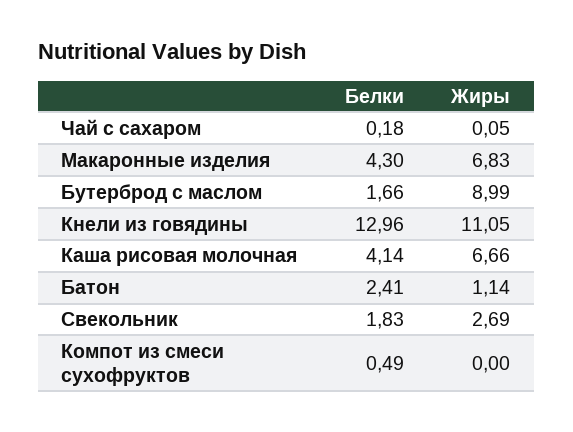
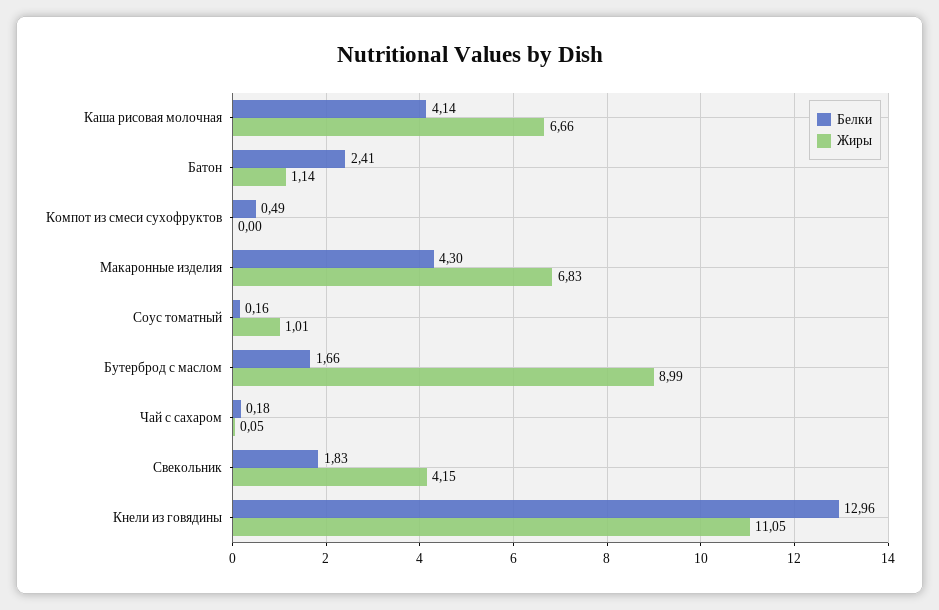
  {
    "Белки": {
      "Чай с сахаром": 0.18,
      "Макаронные изделия": 4.3,
      "Бутерброд с маслом": 1.66,
      "Кнели из говядины": 12.96,
      "Каша рисовая молочная": 4.14,
      "Батон": 2.41,
      "Свекольник": 1.83,
-     "Компот из смеси сухофруктов": 0.49
+     "Компот из смеси сухофруктов": 0.49,
+     "Соус томатный": 0.16
    },
    "Жиры": {
      "Чай с сахаром": 0.05,
      "Макаронные изделия": 6.83,
      "Бутерброд с маслом": 8.99,
      "Кнели из говядины": 11.05,
      "Каша рисовая молочная": 6.66,
      "Батон": 1.14,
-     "Свекольник": 2.69,
+     "Свекольник": 4.15,
-     "Компот из смеси сухофруктов": 0
+     "Компот из смеси сухофруктов": 0,
+     "Соус томатный": 1.01
    }
  }

